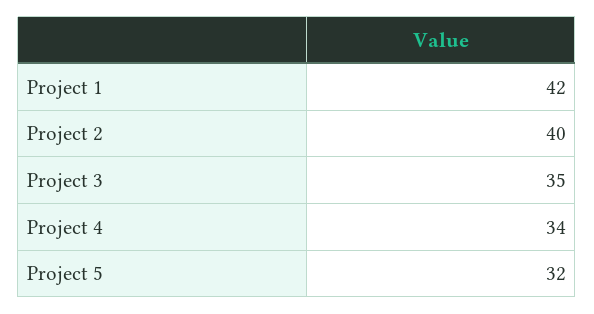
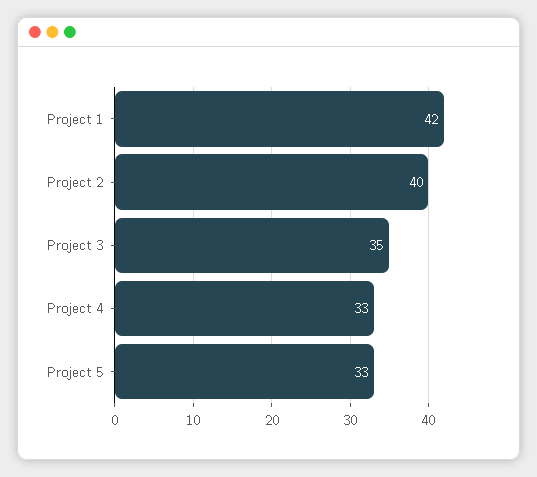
  {
    "Project 1": 42,
    "Project 2": 40,
    "Project 3": 35,
-   "Project 4": 34,
+   "Project 4": 33,
-   "Project 5": 32
+   "Project 5": 33
  }

